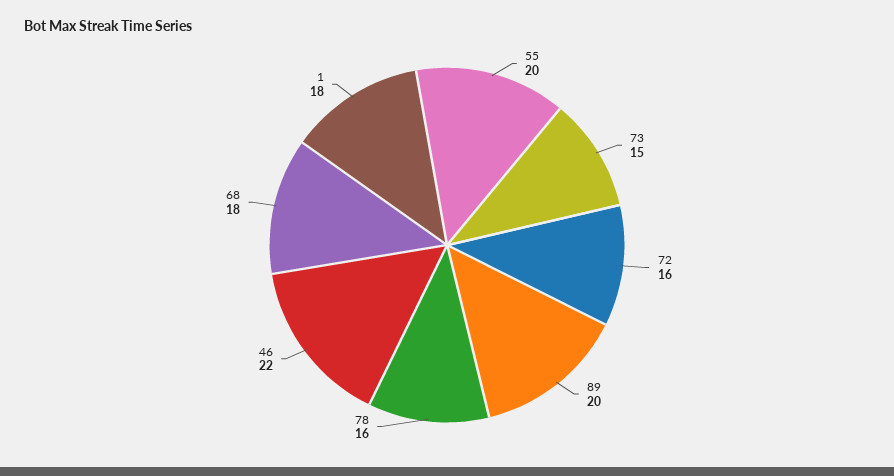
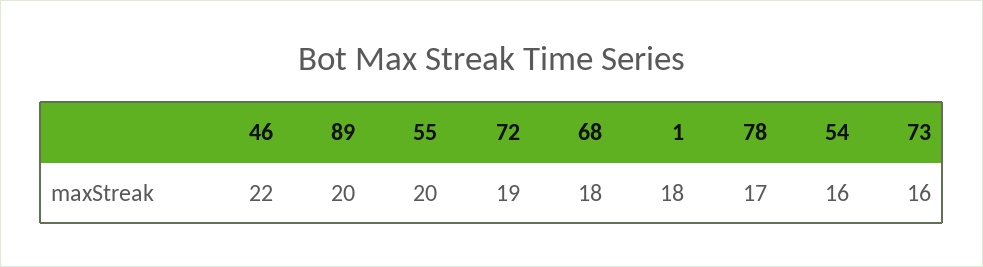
  {
    "55": 20,
-   "73": 15,
+   "73": 16,
-   "72": 16,
+   "72": 19,
    "89": 20,
-   "78": 16,
+   "78": 17,
    "46": 22,
    "68": 18,
-   "1": 18
+   "1": 18,
+   "54": 16
  }

